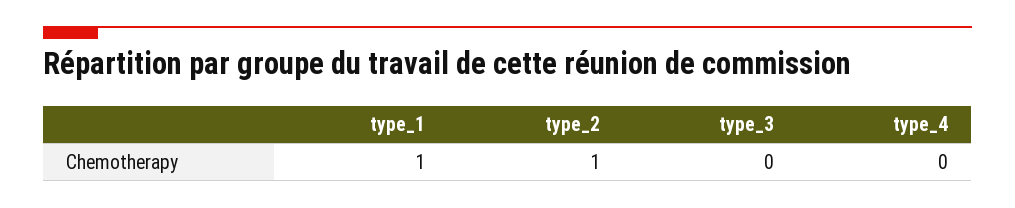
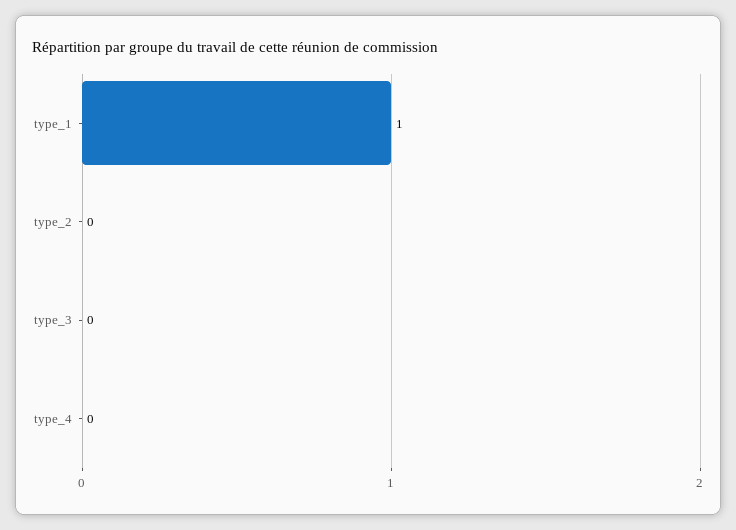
  {
    "type_1": 1,
-   "type_2": 1,
+   "type_2": 0,
    "type_3": 0,
    "type_4": 0
  }

